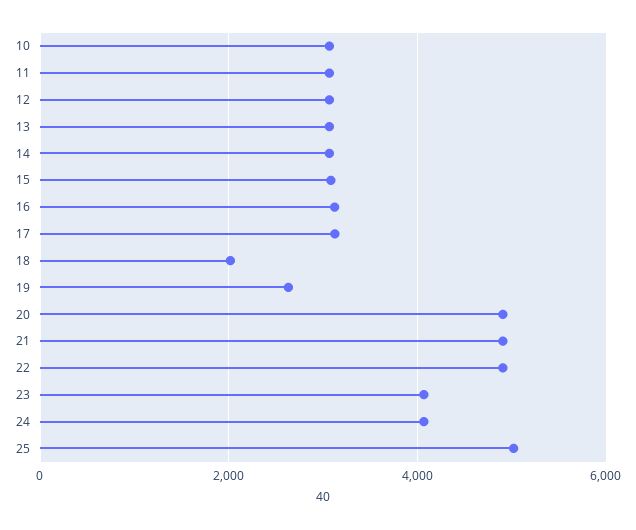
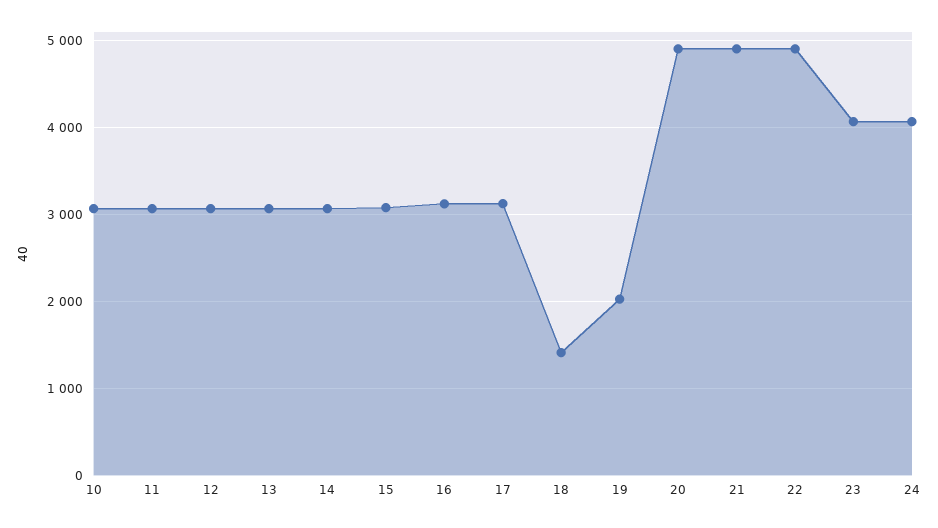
  {
    "10": 3100,
    "11": 3100,
    "12": 3100,
    "13": 3100,
    "14": 3100,
    "15": 3100,
    "16": 3100,
    "17": 3100,
-   "18": 2000,
+   "18": 1400,
-   "19": 2600,
+   "19": 2000,
    "20": 4900,
    "21": 4900,
    "22": 4900,
    "23": 4100,
-   "24": 4100,
+   "24": 4100
-   "25": 5000
  }

